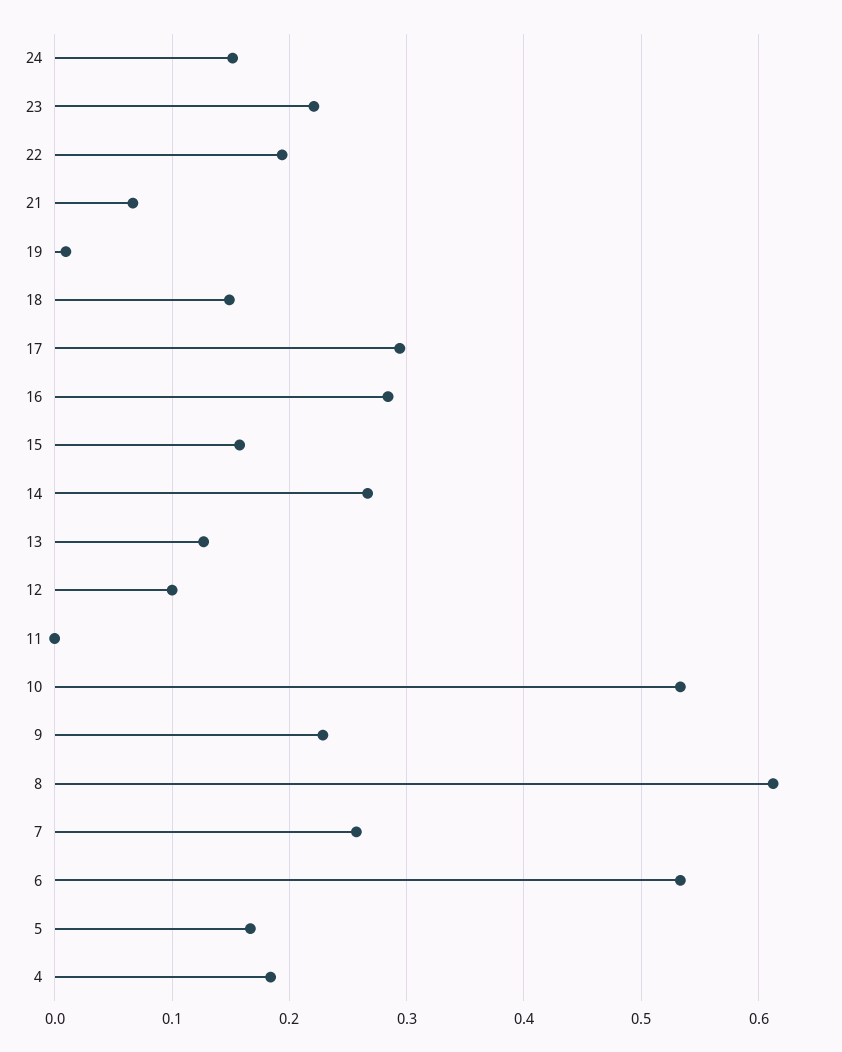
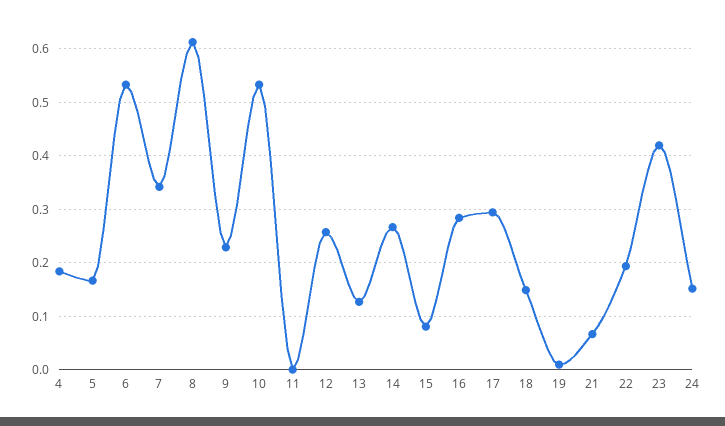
  {
    "24": 0.15,
-   "23": 0.22,
+   "23": 0.42,
    "22": 0.19,
    "21": 0.07,
    "19": 0.01,
    "18": 0.15,
    "17": 0.29,
    "16": 0.28,
-   "15": 0.16,
+   "15": 0.08,
    "14": 0.27,
    "13": 0.13,
-   "12": 0.1,
+   "12": 0.26,
    "11": 0,
    "10": 0.53,
    "9": 0.23,
    "8": 0.61,
-   "7": 0.26,
+   "7": 0.34,
    "6": 0.53,
    "5": 0.17,
    "4": 0.18
  }

